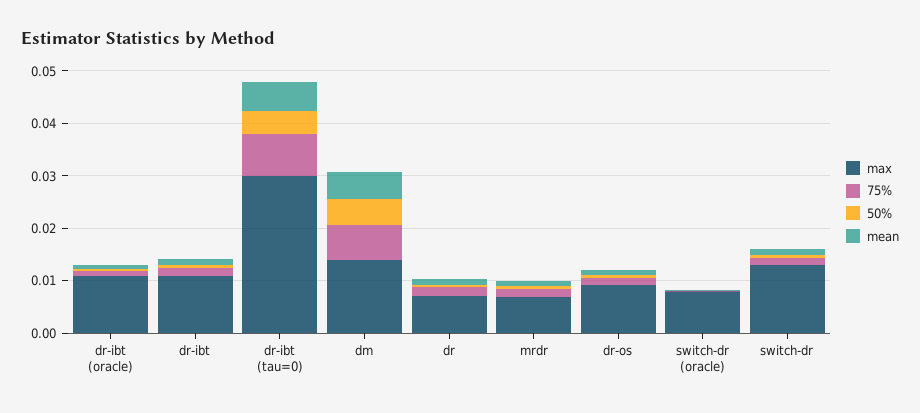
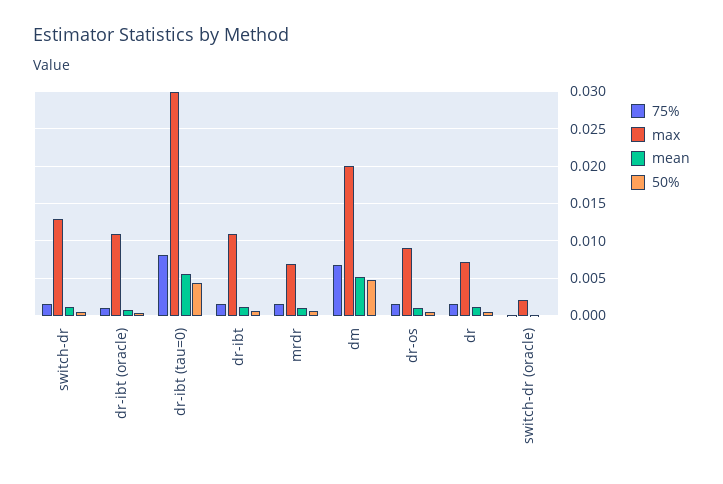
  {
    "max": {
      "dr-ibt (oracle)": 0.011,
      "dr-ibt": 0.011,
      "dr-ibt (tau=0)": 0.03,
-     "dm": 0.014,
+     "dm": 0.02,
      "dr": 0.007,
      "mrdr": 0.007,
      "dr-os": 0.009,
-     "switch-dr (oracle)": 0.008,
+     "switch-dr (oracle)": 0.002,
      "switch-dr": 0.013
    },
    "75%": {
      "dr-ibt (oracle)": 0.001,
      "dr-ibt": 0.002,
      "dr-ibt (tau=0)": 0.008,
      "dm": 0.007,
      "dr": 0.002,
      "mrdr": 0.002,
      "dr-os": 0.002,
      "switch-dr (oracle)": 0,
      "switch-dr": 0.002
    },
    "50%": {
      "dr-ibt (oracle)": 0,
      "dr-ibt": 0.001,
      "dr-ibt (tau=0)": 0.004,
      "dm": 0.005,
      "dr": 0.001,
      "mrdr": 0.001,
      "dr-os": 0.001,
      "switch-dr (oracle)": 0,
      "switch-dr": 0.001
    },
    "mean": {
      "dr-ibt (oracle)": 0.001,
      "dr-ibt": 0.001,
      "dr-ibt (tau=0)": 0.006,
      "dm": 0.005,
      "dr": 0.001,
      "mrdr": 0.001,
      "dr-os": 0.001,
      "switch-dr (oracle)": 0,
      "switch-dr": 0.001
    }
  }

